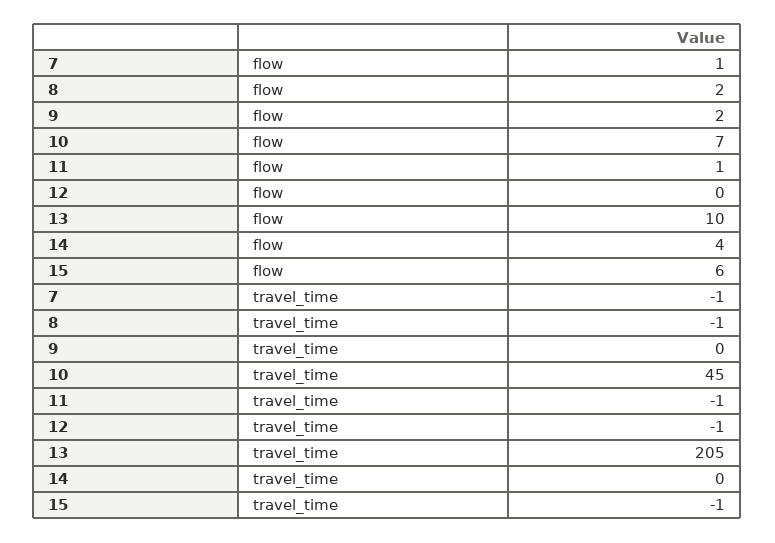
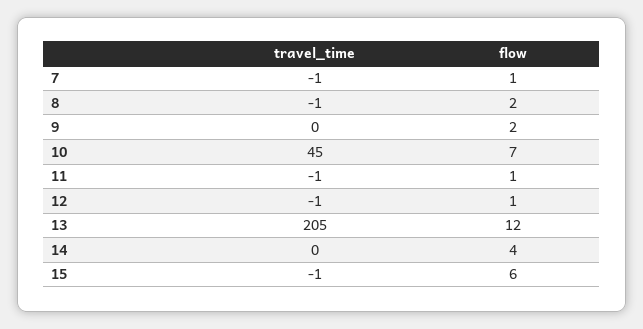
  {
    "7": {
      "flow": 1,
      "travel_time": -1
    },
    "8": {
      "flow": 2,
      "travel_time": -1
    },
    "9": {
      "flow": 2,
      "travel_time": 0
    },
    "10": {
      "flow": 7,
      "travel_time": 45
    },
    "11": {
      "flow": 1,
      "travel_time": -1
    },
    "12": {
-     "flow": 0,
+     "flow": 1,
      "travel_time": -1
    },
    "13": {
-     "flow": 10,
+     "flow": 12,
      "travel_time": 205
    },
    "14": {
      "flow": 4,
      "travel_time": 0
    },
    "15": {
      "flow": 6,
      "travel_time": -1
    }
  }

